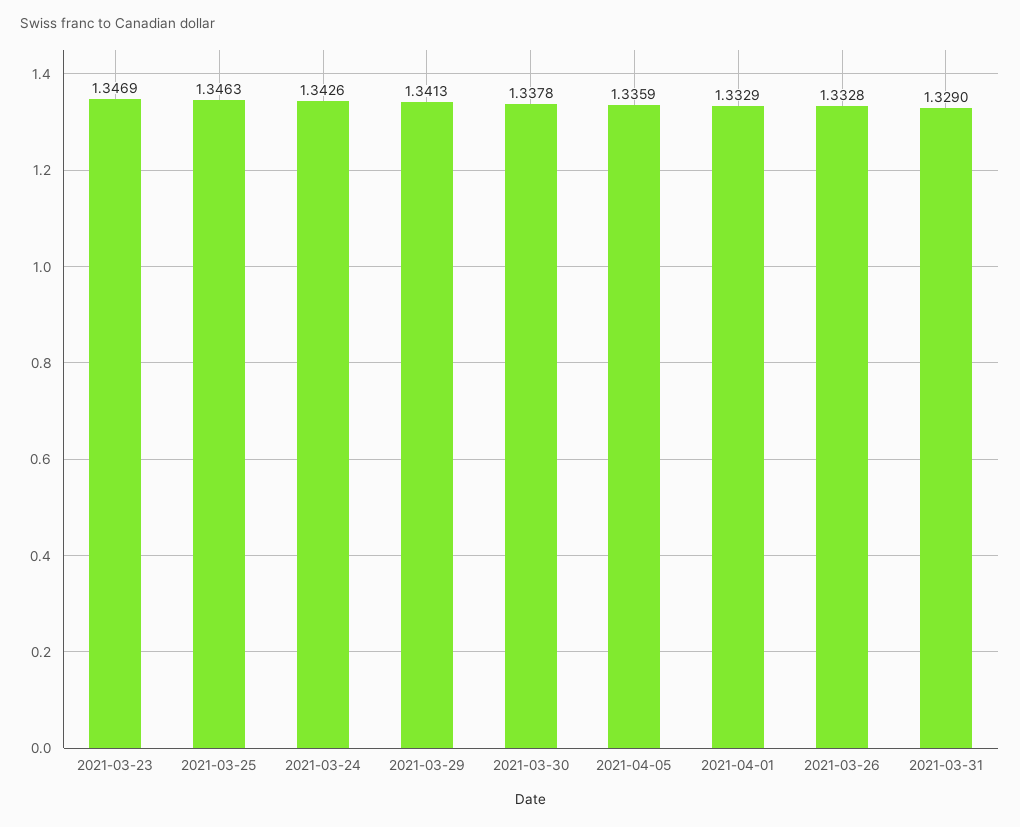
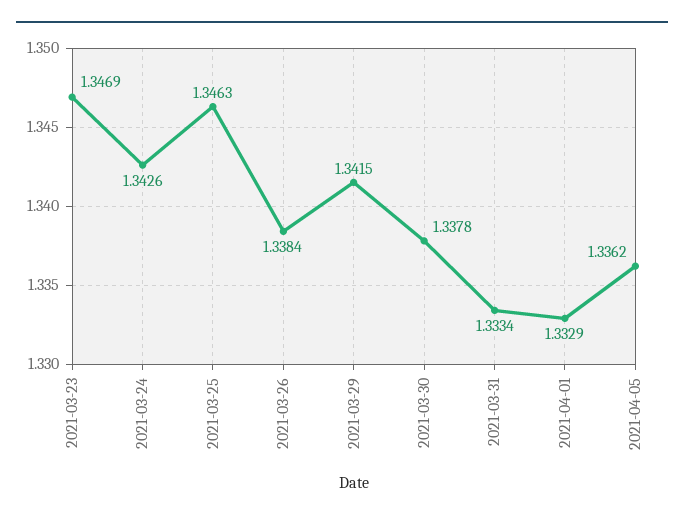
  {
    "2021-03-23": 1.3469,
    "2021-03-25": 1.3463,
    "2021-03-24": 1.3426,
-   "2021-03-29": 1.3413,
+   "2021-03-29": 1.3415,
    "2021-03-30": 1.3378,
-   "2021-04-05": 1.3359,
+   "2021-04-05": 1.3362,
    "2021-04-01": 1.3329,
-   "2021-03-26": 1.3328,
+   "2021-03-26": 1.3384,
-   "2021-03-31": 1.329
+   "2021-03-31": 1.3334
  }

